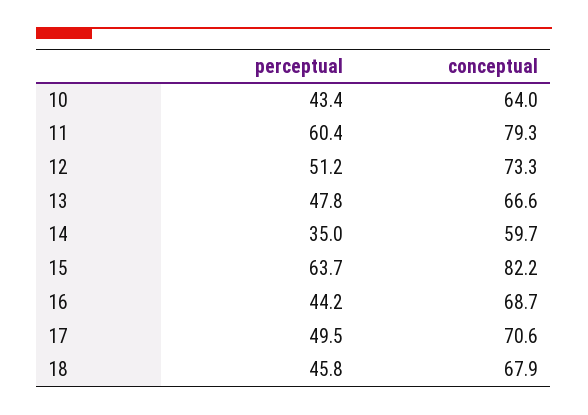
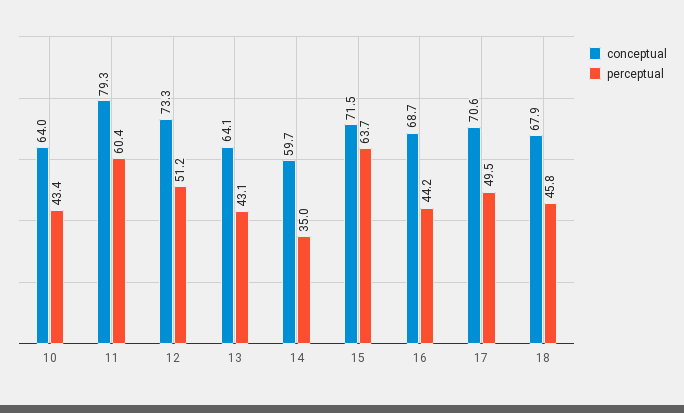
  {
    "perceptual": {
      "10": 43.4,
      "11": 60.4,
      "12": 51.2,
-     "13": 47.8,
+     "13": 43.1,
      "14": 35,
      "15": 63.7,
      "16": 44.2,
      "17": 49.5,
      "18": 45.8
    },
    "conceptual": {
      "10": 64,
      "11": 79.3,
      "12": 73.3,
-     "13": 66.6,
+     "13": 64.1,
      "14": 59.7,
-     "15": 82.2,
+     "15": 71.5,
      "16": 68.7,
      "17": 70.6,
      "18": 67.9
    }
  }

